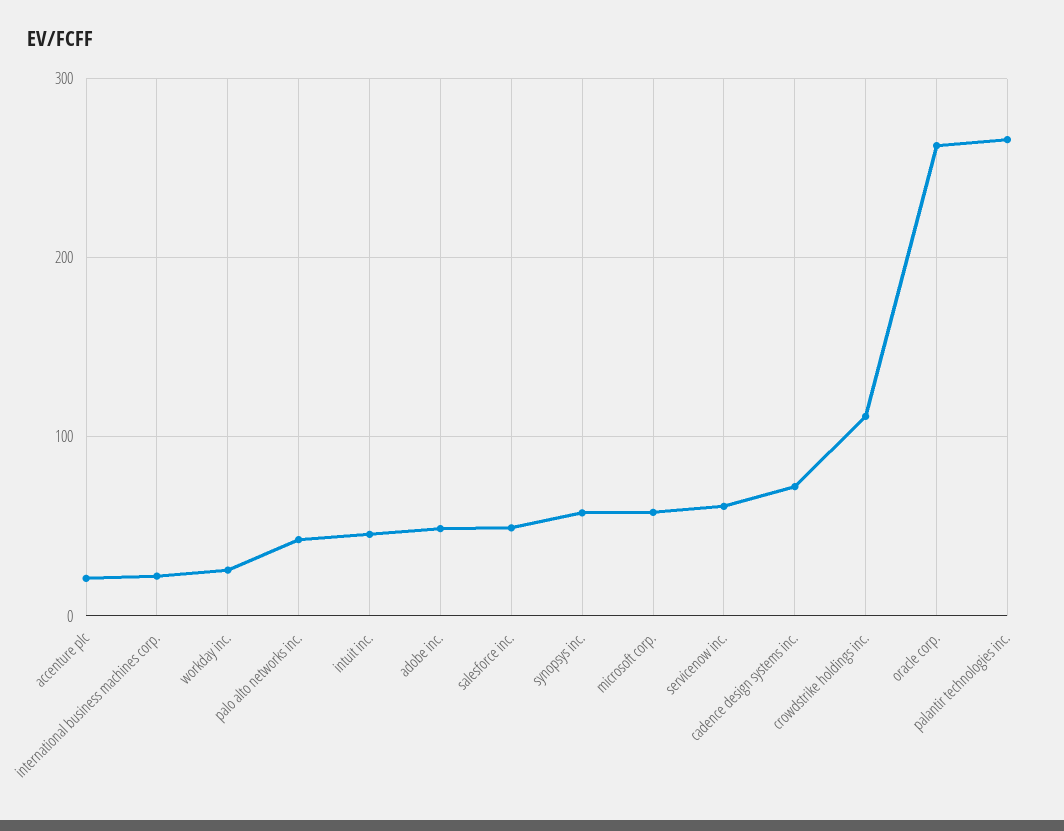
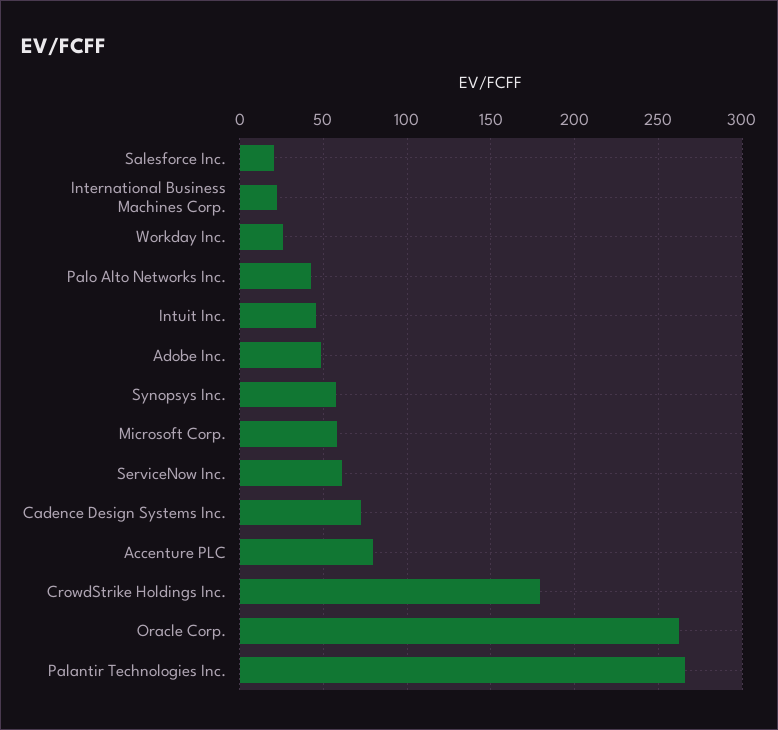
  {
-   "accenture plc": 20,
+   "accenture plc": 80,
    "international business machines corp.": 20,
    "workday inc.": 25,
    "palo alto networks inc.": 45,
    "intuit inc.": 45,
    "adobe inc.": 50,
-   "salesforce inc.": 50,
+   "salesforce inc.": 20,
    "synopsys inc.": 60,
    "microsoft corp.": 60,
    "servicenow inc.": 60,
    "cadence design systems inc.": 70,
-   "crowdstrike holdings inc.": 110,
+   "crowdstrike holdings inc.": 180,
    "oracle corp.": 265,
    "palantir technologies inc.": 265
  }

